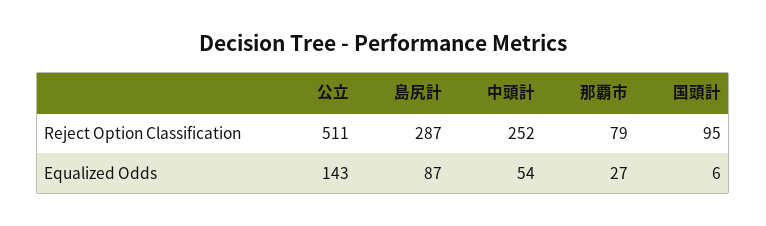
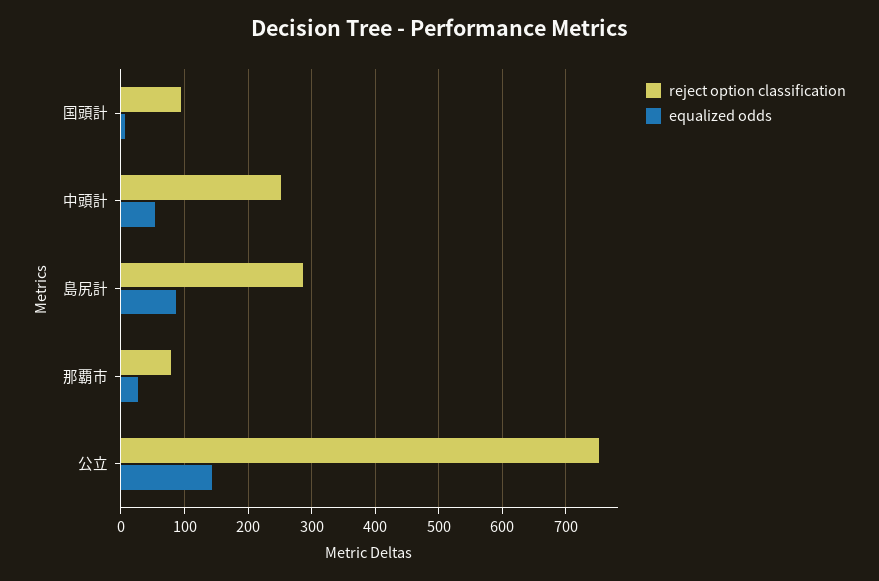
  {
    "Reject Option Classification": {
-     "公立": 511,
+     "公立": 750,
      "島尻計": 287,
      "中頭計": 252,
      "那覇市": 79,
      "国頭計": 95
    },
    "Equalized Odds": {
      "公立": 143,
      "島尻計": 87,
      "中頭計": 54,
      "那覇市": 27,
      "国頭計": 6
    }
  }

